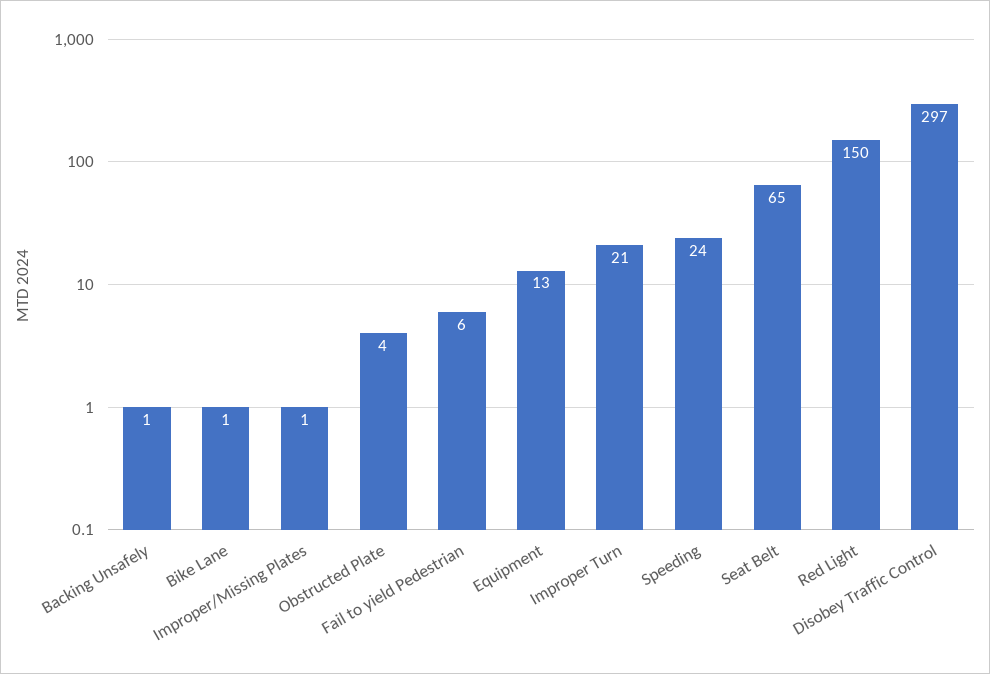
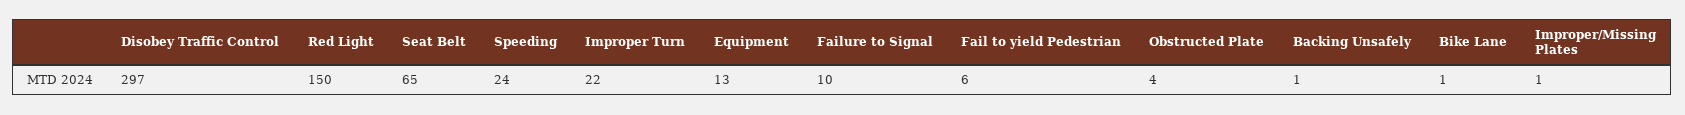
  {
    "Backing Unsafely": 1,
    "Bike Lane": 1,
    "Improper/Missing Plates": 1,
    "Obstructed Plate": 4,
    "Fail to yield Pedestrian": 6,
    "Equipment": 13,
-   "Improper Turn": 21,
+   "Improper Turn": 22,
    "Speeding": 24,
    "Seat Belt": 65,
    "Red Light": 150,
-   "Disobey Traffic Control": 297
+   "Disobey Traffic Control": 297,
+   "Failure to Signal": 10
  }

